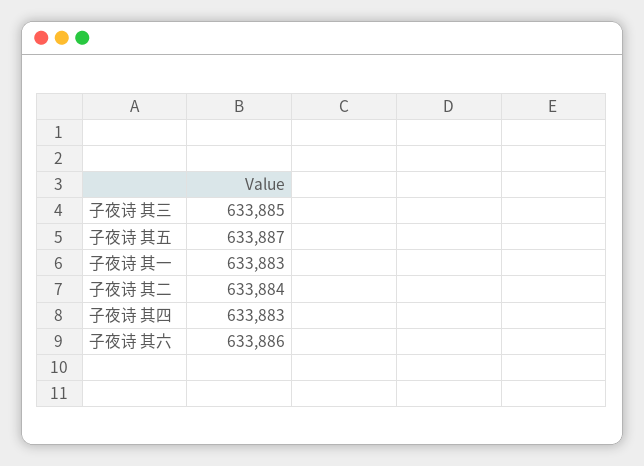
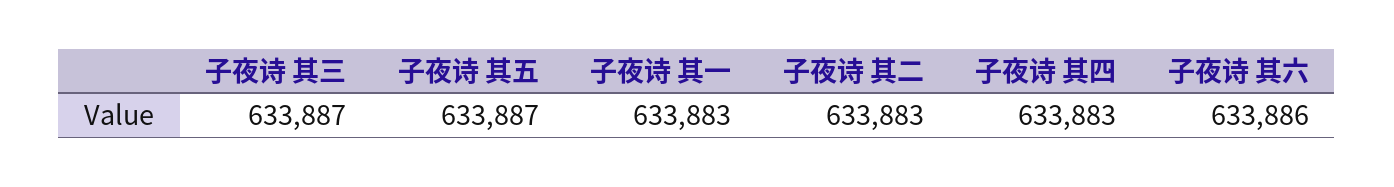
  {
-   "子夜诗 其三": 633885,
+   "子夜诗 其三": 633887,
    "子夜诗 其五": 633887,
    "子夜诗 其一": 633883,
-   "子夜诗 其二": 633884,
+   "子夜诗 其二": 633883,
    "子夜诗 其四": 633883,
    "子夜诗 其六": 633886
  }

